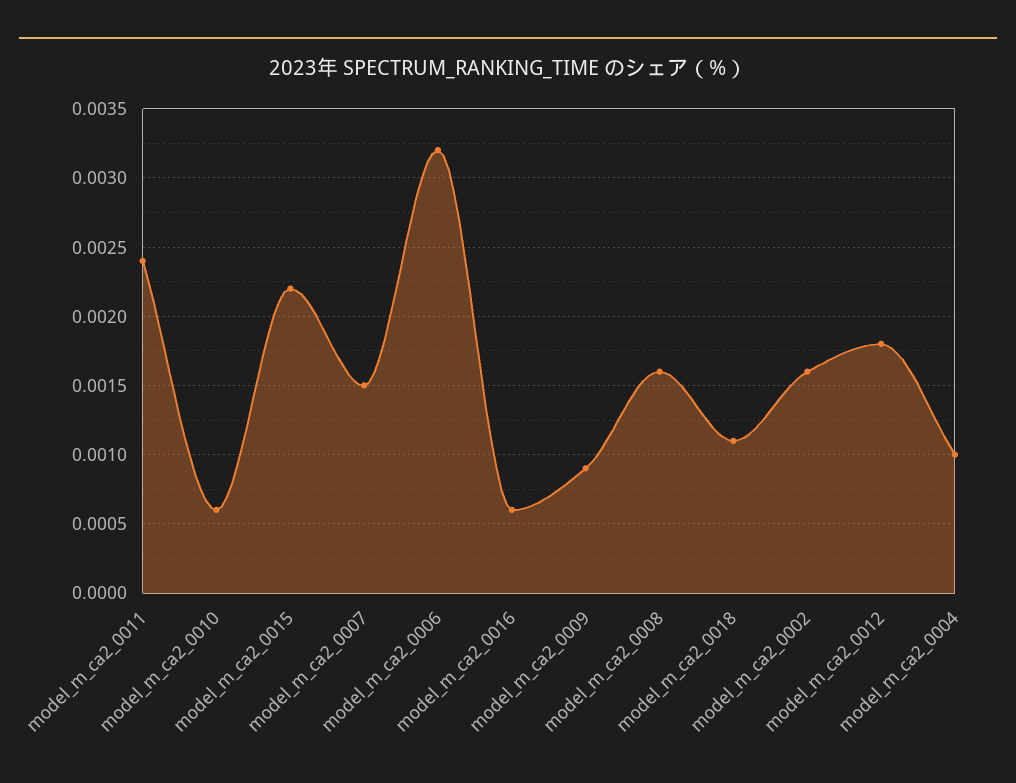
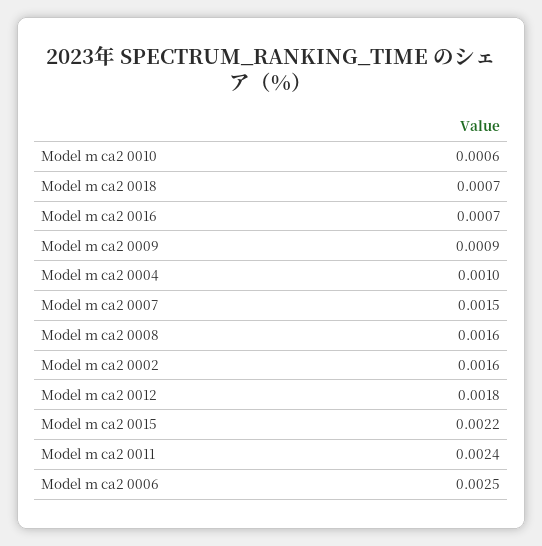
  {
    "model_m_ca2_0011": 0.0024,
    "model_m_ca2_0010": 0.0006,
    "model_m_ca2_0015": 0.0022,
    "model_m_ca2_0007": 0.0015,
-   "model_m_ca2_0006": 0.0032,
+   "model_m_ca2_0006": 0.0025,
-   "model_m_ca2_0016": 0.0006,
+   "model_m_ca2_0016": 0.0007,
    "model_m_ca2_0009": 0.0009,
    "model_m_ca2_0008": 0.0016,
-   "model_m_ca2_0018": 0.0011,
+   "model_m_ca2_0018": 0.0007,
    "model_m_ca2_0002": 0.0016,
    "model_m_ca2_0012": 0.0018,
    "model_m_ca2_0004": 0.001
  }

